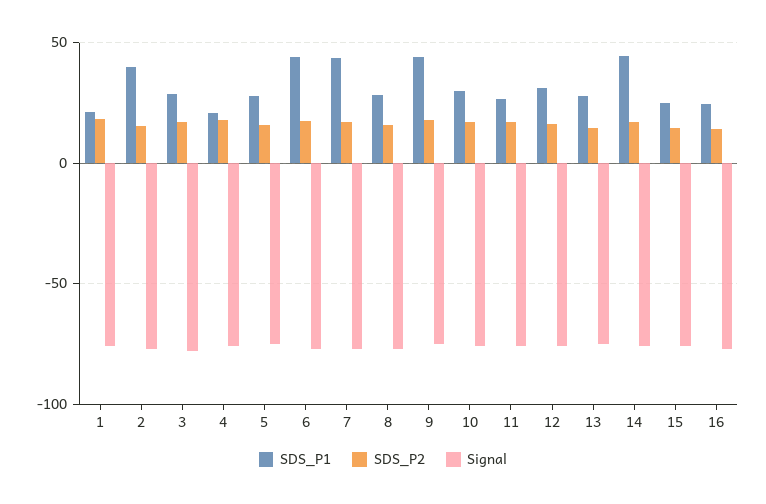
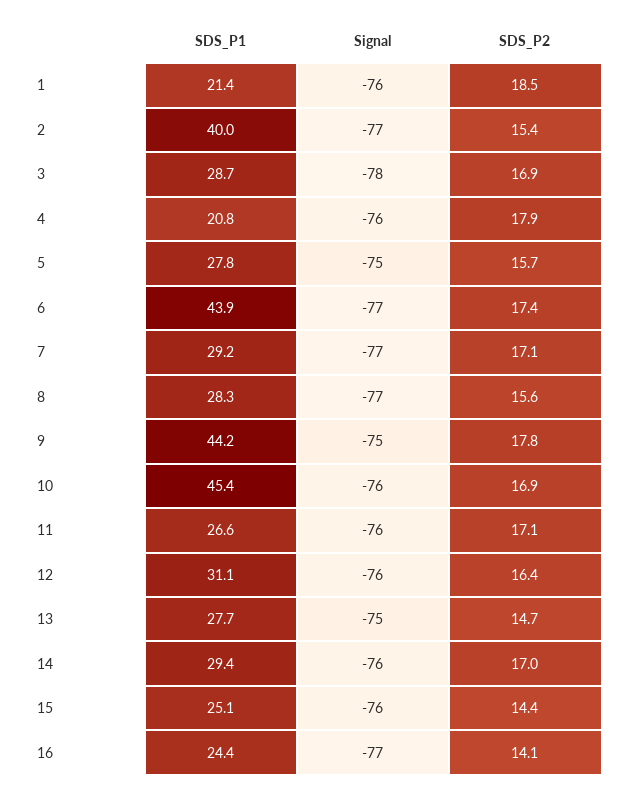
  {
    "SDS_P1": {
      "1": 21.4,
      "2": 40,
      "3": 28.7,
      "4": 20.8,
      "5": 27.8,
      "6": 43.9,
-     "7": 45,
+     "7": 29.2,
      "8": 28.3,
      "9": 44.2,
-     "10": 30,
+     "10": 45.4,
      "11": 26.6,
      "12": 31.1,
      "13": 27.7,
-     "14": 45,
+     "14": 29.4,
      "15": 25.1,
      "16": 24.4
    },
    "SDS_P2": {
      "1": 18.5,
      "2": 15.4,
      "3": 16.9,
      "4": 17.9,
      "5": 15.7,
      "6": 17.4,
      "7": 17.1,
      "8": 15.6,
      "9": 17.8,
      "10": 16.9,
      "11": 17.1,
      "12": 16.4,
      "13": 14.7,
      "14": 17,
      "15": 14.4,
      "16": 14.1
    },
    "Signal": {
      "1": -76,
      "2": -77,
      "3": -78,
      "4": -76,
      "5": -75,
      "6": -77,
      "7": -77,
      "8": -77,
      "9": -75,
      "10": -76,
      "11": -76,
      "12": -76,
      "13": -75,
      "14": -76,
      "15": -76,
      "16": -77
    }
  }

